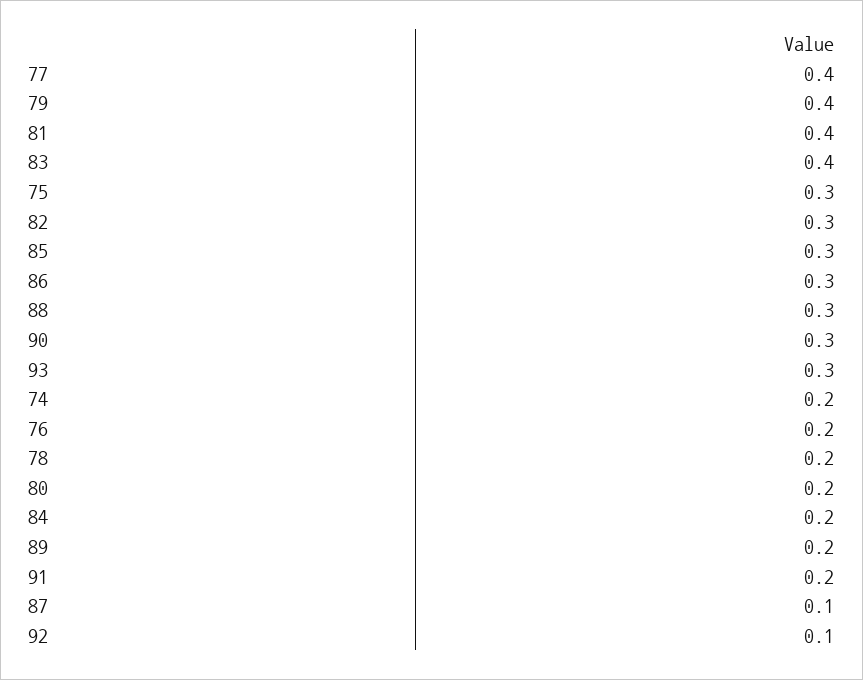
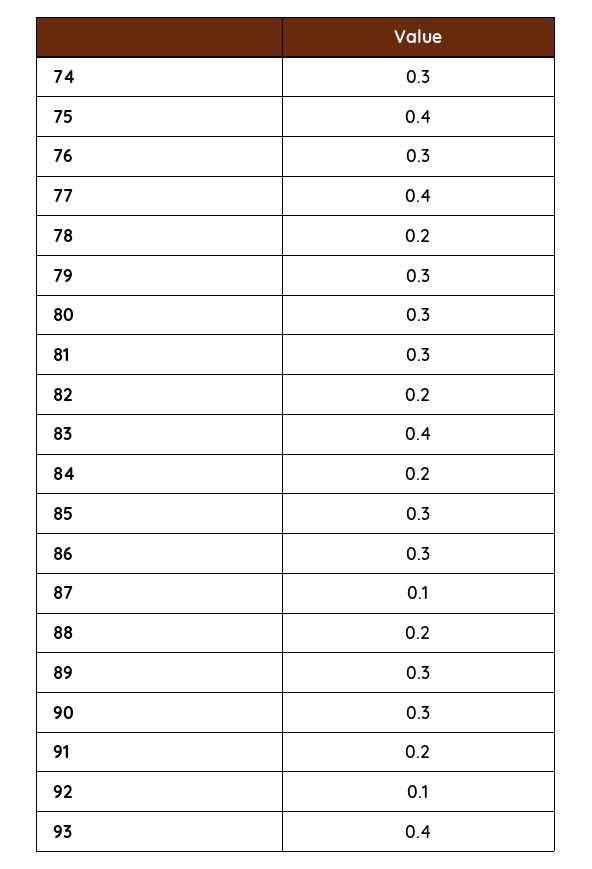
  {
    "77": 0.4,
-   "79": 0.4,
+   "79": 0.3,
-   "81": 0.4,
+   "81": 0.3,
    "83": 0.4,
-   "75": 0.3,
+   "75": 0.4,
-   "82": 0.3,
+   "82": 0.2,
    "85": 0.3,
    "86": 0.3,
-   "88": 0.3,
+   "88": 0.2,
    "90": 0.3,
-   "93": 0.3,
+   "93": 0.4,
-   "74": 0.2,
+   "74": 0.3,
-   "76": 0.2,
+   "76": 0.3,
    "78": 0.2,
-   "80": 0.2,
+   "80": 0.3,
    "84": 0.2,
-   "89": 0.2,
+   "89": 0.3,
    "91": 0.2,
    "87": 0.1,
    "92": 0.1
  }

